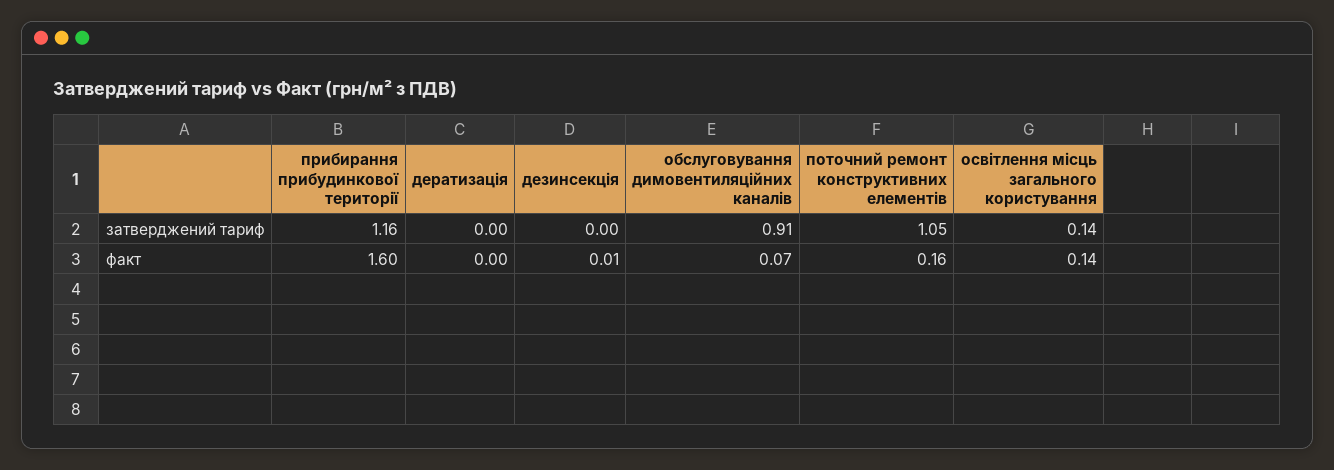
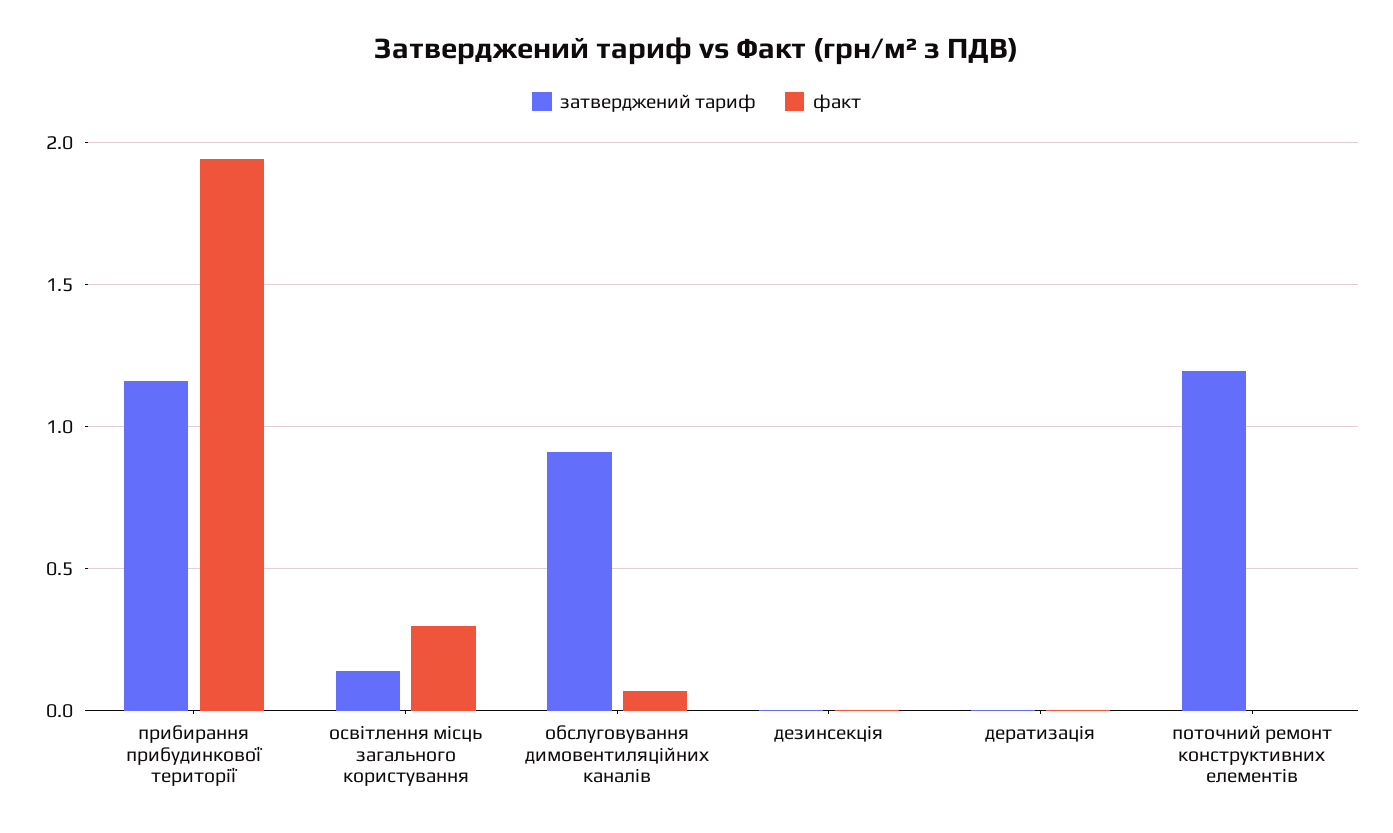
  {
    "затверджений тариф": {
      "прибирання прибудинкової території": 1.16,
      "дератизація": 0,
      "дезинсекція": 0,
      "обслуговування димовентиляційних каналів": 0.91,
-     "поточний ремонт конструктивних елементів": 1.05,
+     "поточний ремонт конструктивних елементів": 1.2,
      "освітлення місць загального користування": 0.14
    },
    "факт": {
-     "прибирання прибудинкової території": 1.6,
+     "прибирання прибудинкової території": 1.95,
      "дератизація": 0,
      "дезинсекція": 0.01,
      "обслуговування димовентиляційних каналів": 0.07,
-     "поточний ремонт конструктивних елементів": 0.16,
+     "поточний ремонт конструктивних елементів": 0,
-     "освітлення місць загального користування": 0.14
+     "освітлення місць загального користування": 0.3
    }
  }

